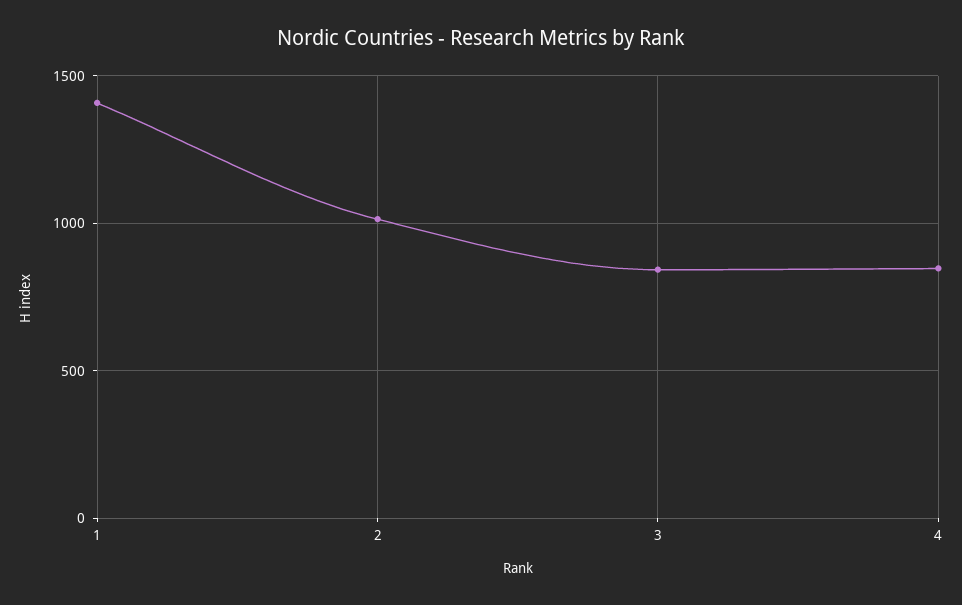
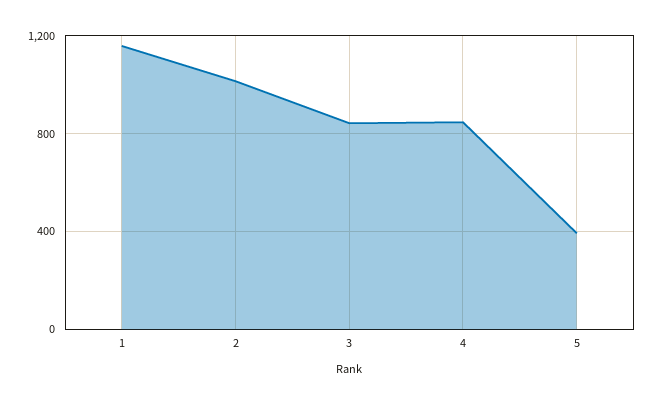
  {
-   "1": 1400,
+   "1": 1150,
    "2": 1000,
    "3": 850,
-   "4": 850
+   "4": 850,
+   "5": 400
  }

